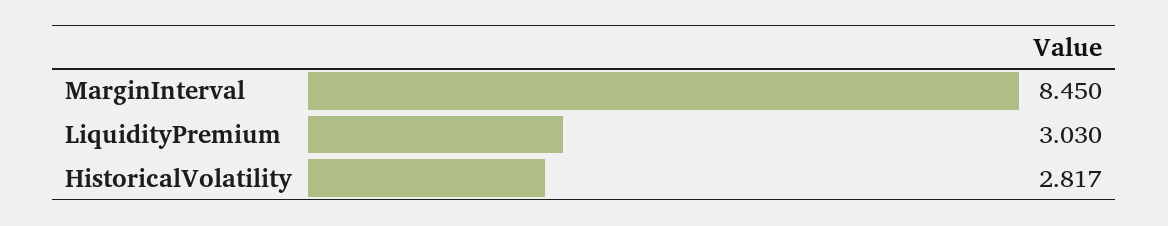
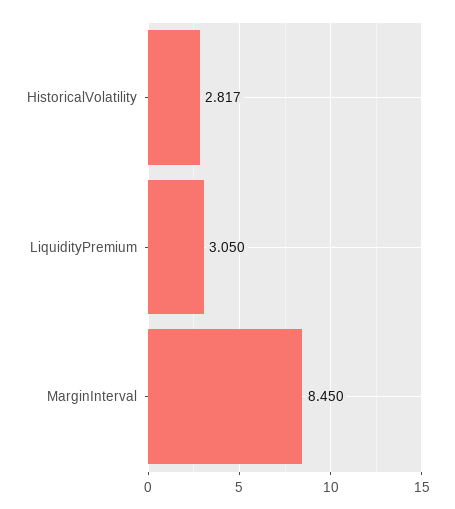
  {
    "MarginInterval": 8.45,
-   "LiquidityPremium": 3.03,
+   "LiquidityPremium": 3.05,
    "HistoricalVolatility": 2.817
  }

